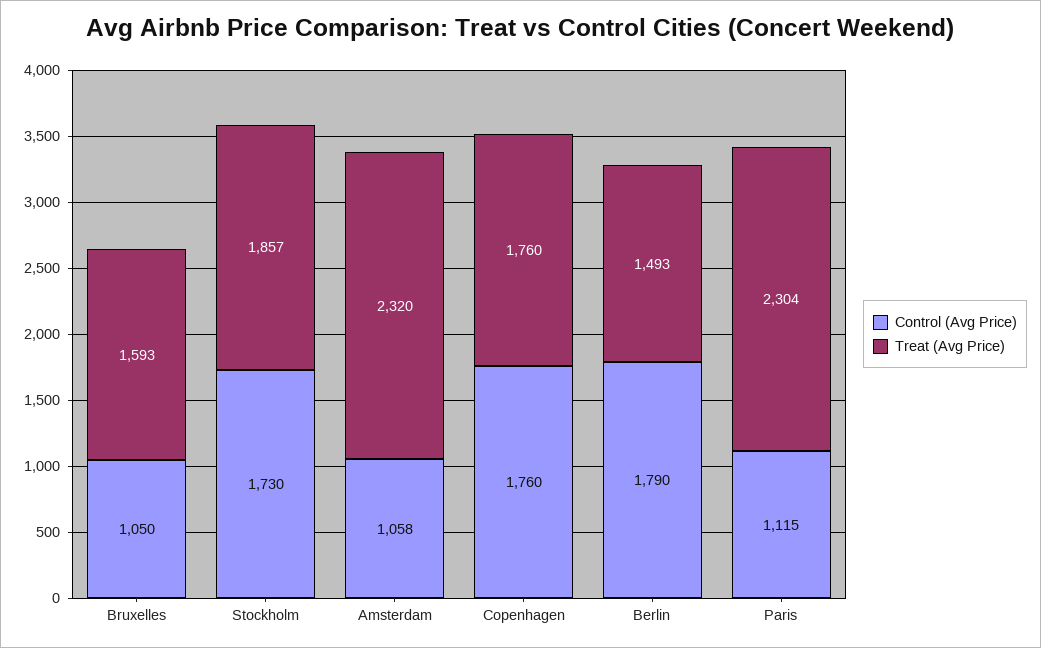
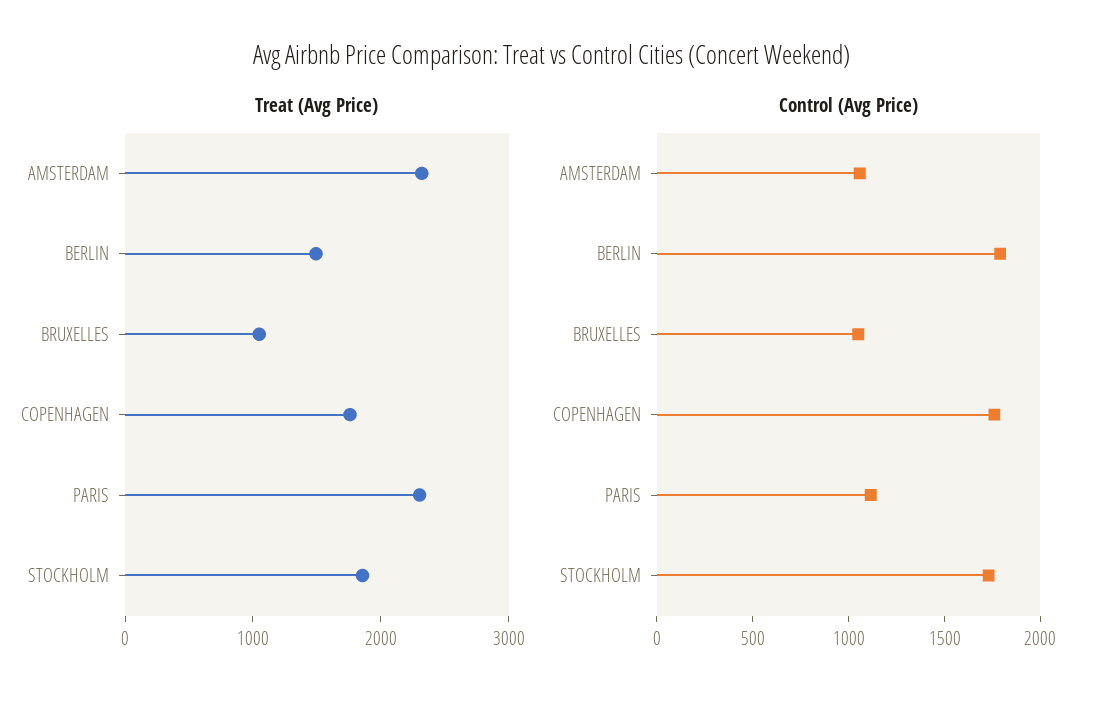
  {
    "Control (Avg Price)": {
      "Bruxelles": 1050,
      "Stockholm": 1730,
      "Amsterdam": 1058,
      "Copenhagen": 1760,
      "Berlin": 1790,
      "Paris": 1115
    },
    "Treat (Avg Price)": {
-     "Bruxelles": 1593,
+     "Bruxelles": 1000,
      "Stockholm": 1857,
      "Amsterdam": 2320,
      "Copenhagen": 1760,
      "Berlin": 1493,
      "Paris": 2304
    }
  }

